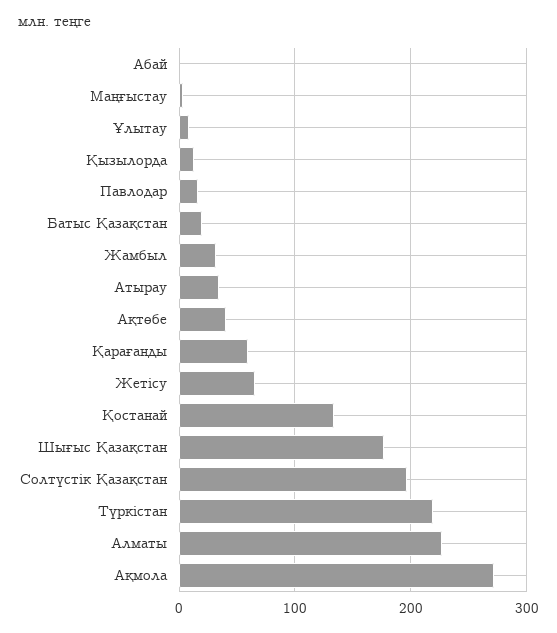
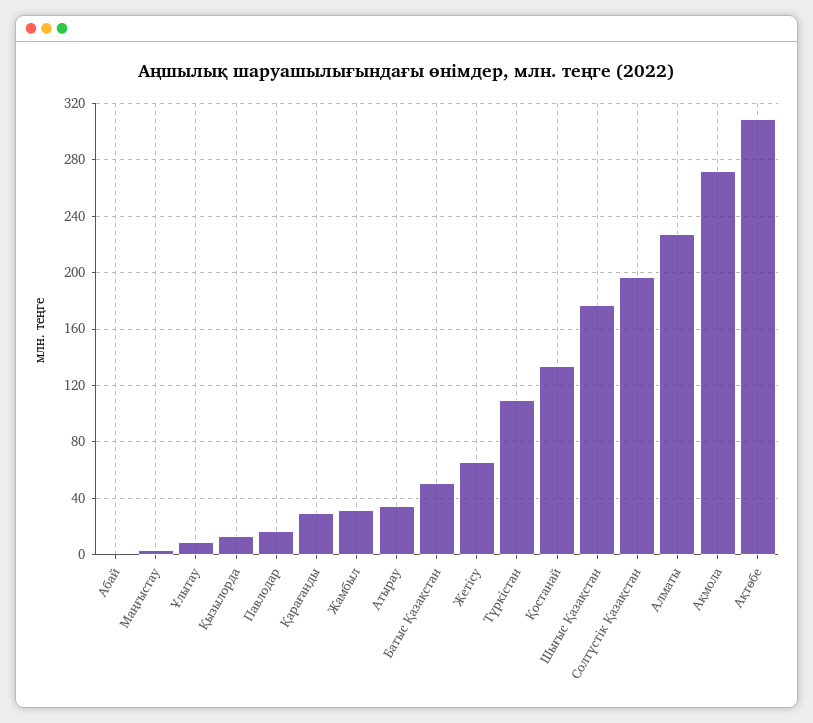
  {
    "Абай": 0,
    "Маңғыстау": 5,
    "Ұлытау": 10,
    "Қызылорда": 15,
    "Павлодар": 15,
-   "Батыс Қазақстан": 20,
+   "Батыс Қазақстан": 50,
    "Жамбыл": 30,
    "Атырау": 35,
-   "Ақтөбе": 40,
+   "Ақтөбе": 310,
-   "Қарағанды": 60,
+   "Қарағанды": 30,
    "Жетісу": 65,
    "Қостанай": 135,
    "Шығыс Қазақстан": 175,
    "Солтүстік Қазақстан": 195,
-   "Түркістан": 220,
+   "Түркістан": 110,
    "Алматы": 225,
    "Ақмола": 270
  }

